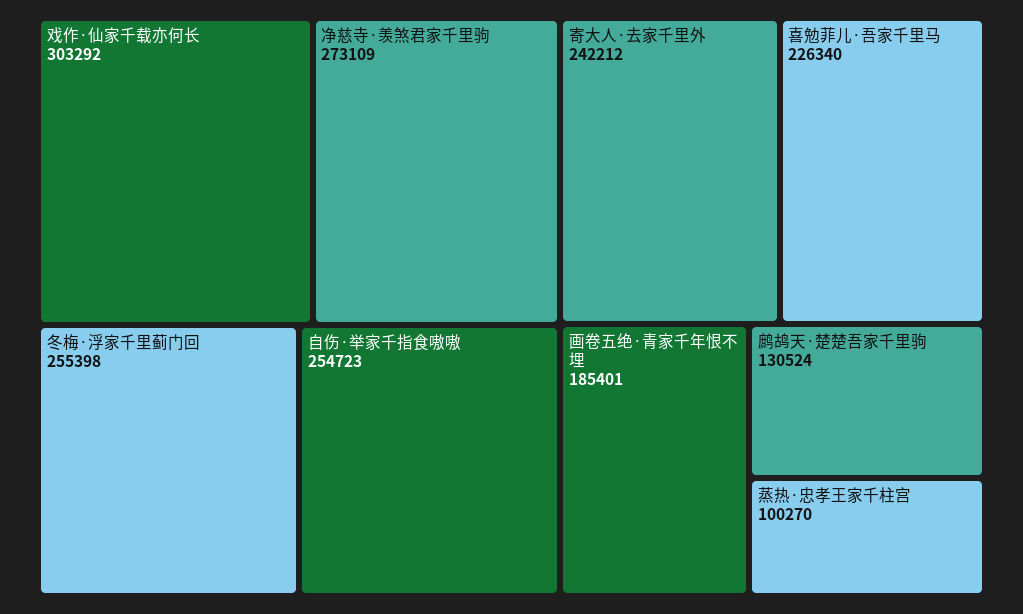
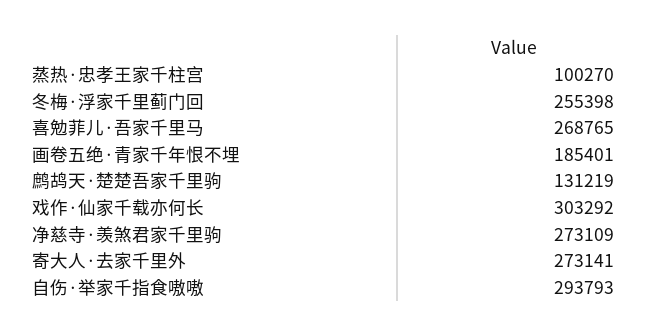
  {
    "戏作·仙家千载亦何长": 303292,
    "净慈寺·羡煞君家千里驹": 273109,
    "冬梅·浮家千里蓟门回": 255398,
-   "自伤·举家千指食嗷嗷": 254723,
+   "自伤·举家千指食嗷嗷": 293793,
-   "寄大人·去家千里外": 242212,
+   "寄大人·去家千里外": 273141,
-   "喜勉菲儿·吾家千里马": 226340,
+   "喜勉菲儿·吾家千里马": 268765,
    "画卷五绝·青家千年恨不埋": 185401,
-   "鹧鸪天·楚楚吾家千里驹": 130524,
+   "鹧鸪天·楚楚吾家千里驹": 131219,
    "蒸热·忠孝王家千柱宫": 100270
  }

